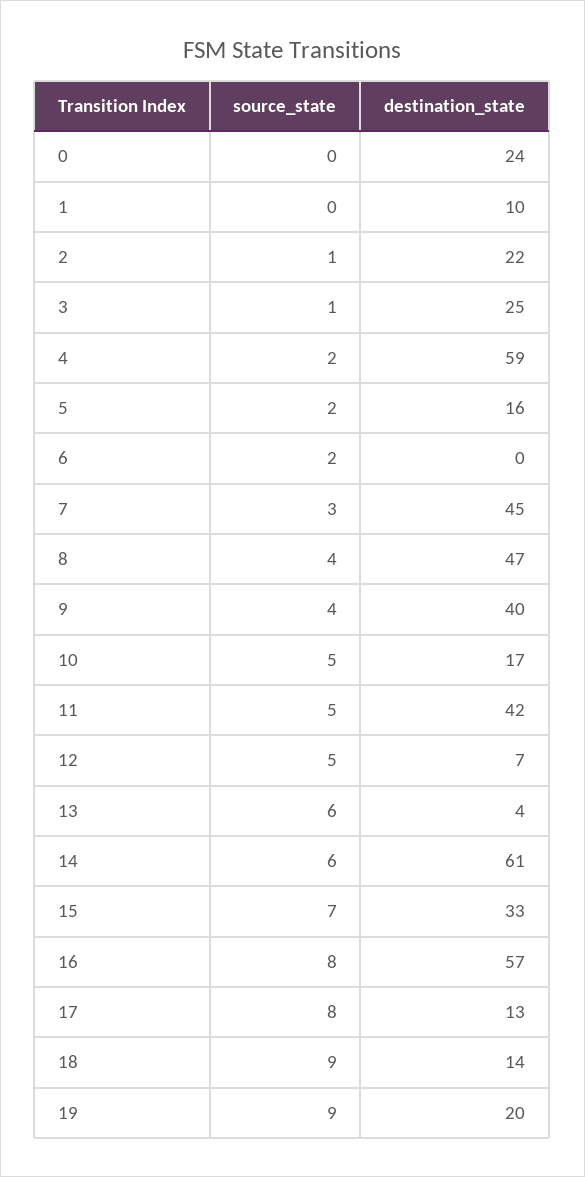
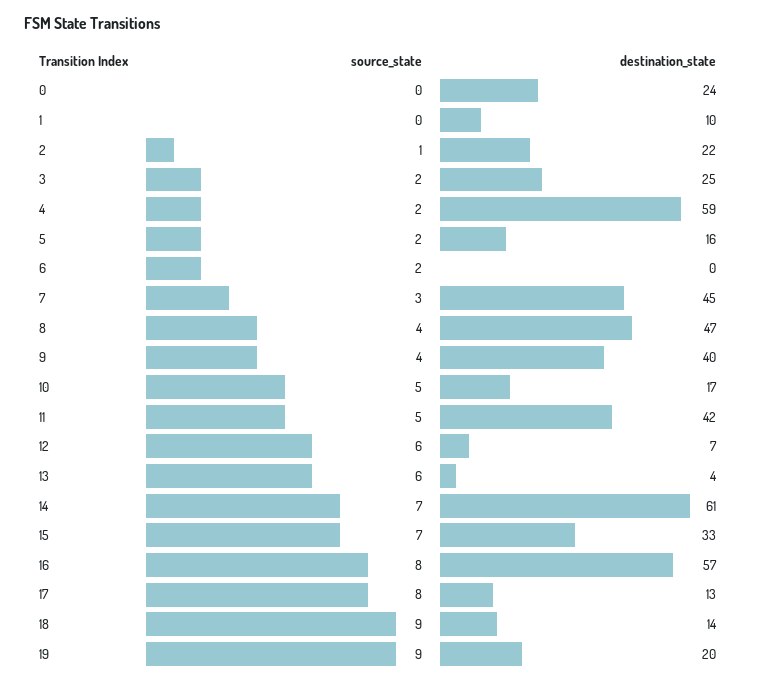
  {
    "source_state": {
      "0": 0,
      "1": 0,
      "2": 1,
-     "3": 1,
+     "3": 2,
      "4": 2,
      "5": 2,
      "6": 2,
      "7": 3,
      "8": 4,
      "9": 4,
      "10": 5,
      "11": 5,
-     "12": 5,
+     "12": 6,
      "13": 6,
-     "14": 6,
+     "14": 7,
      "15": 7,
      "16": 8,
      "17": 8,
      "18": 9,
      "19": 9
    },
    "destination_state": {
      "0": 24,
      "1": 10,
      "2": 22,
      "3": 25,
      "4": 59,
      "5": 16,
      "6": 0,
      "7": 45,
      "8": 47,
      "9": 40,
      "10": 17,
      "11": 42,
      "12": 7,
      "13": 4,
      "14": 61,
      "15": 33,
      "16": 57,
      "17": 13,
      "18": 14,
      "19": 20
    }
  }

